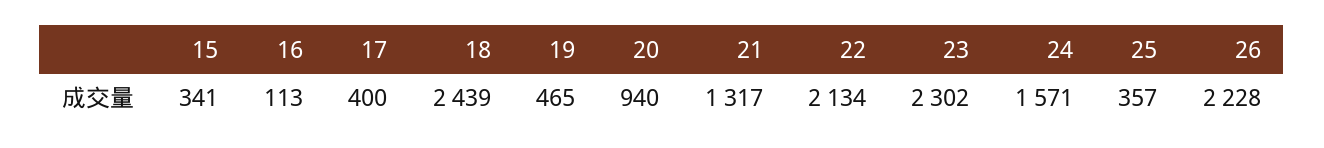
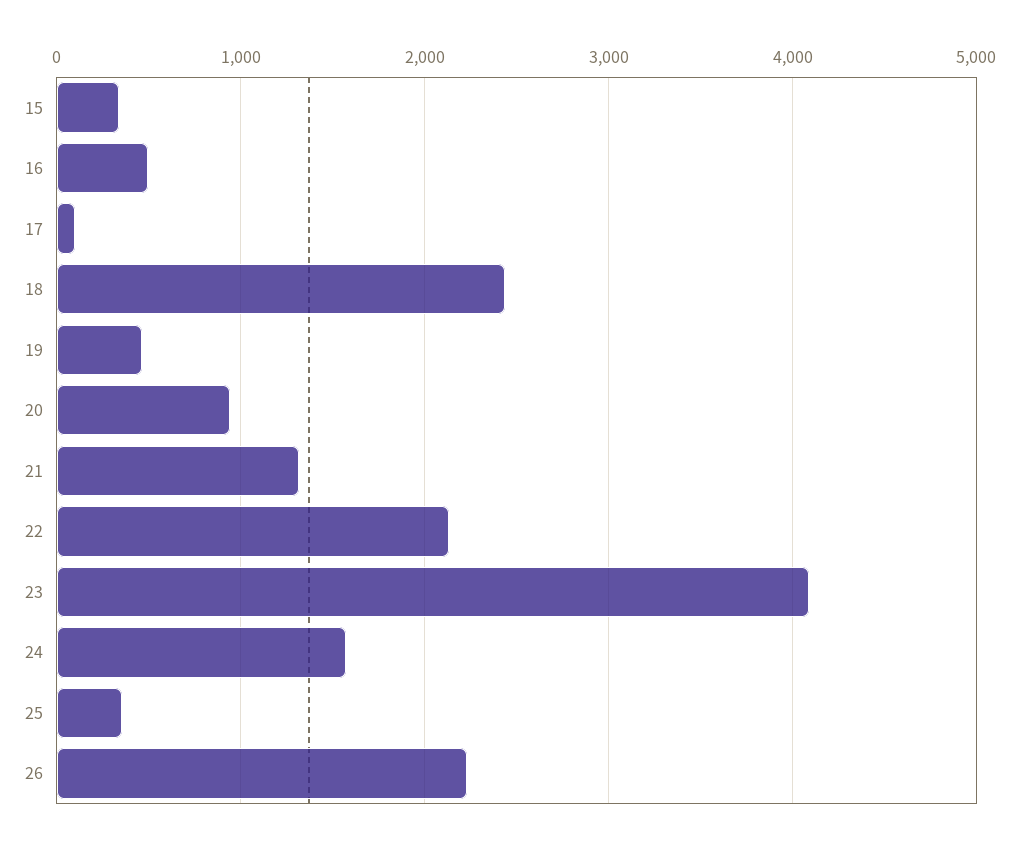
  {
    "15": 341,
-   "16": 113,
+   "16": 500,
-   "17": 400,
+   "17": 100,
    "18": 2439,
    "19": 465,
    "20": 940,
    "21": 1317,
    "22": 2134,
-   "23": 2302,
+   "23": 4100,
    "24": 1571,
    "25": 357,
    "26": 2228
  }

